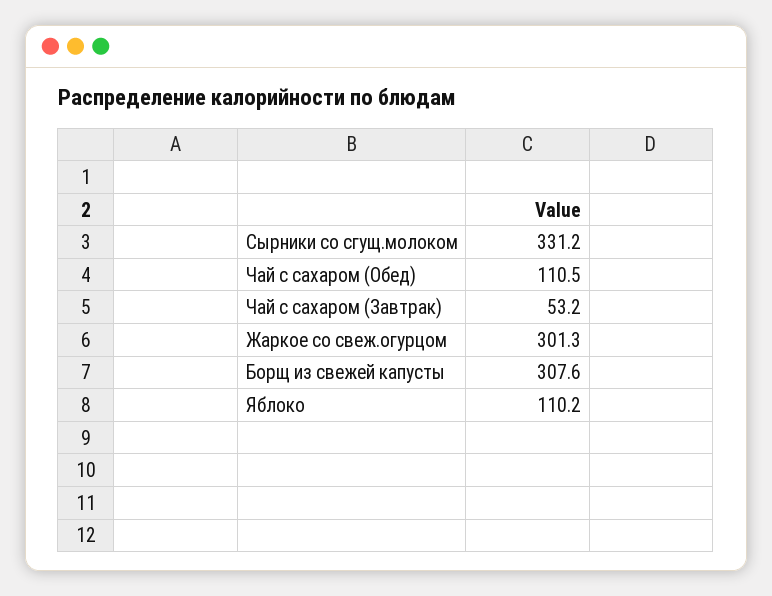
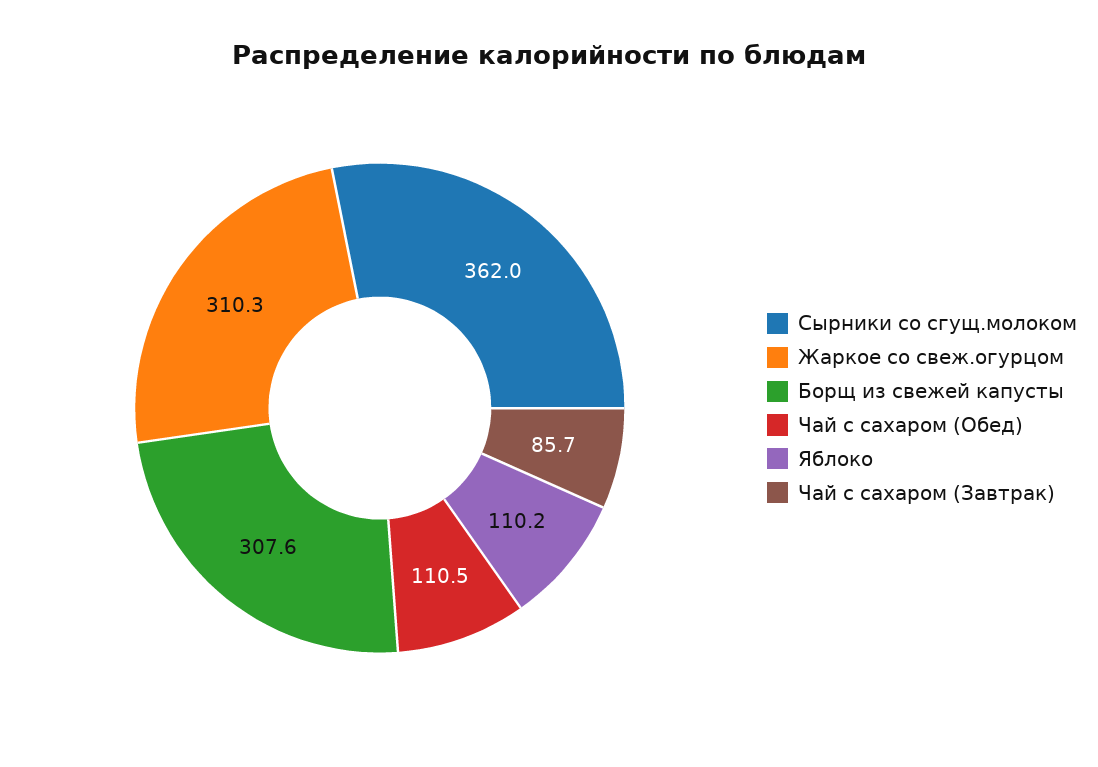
  {
-   "Сырники со сгущ.молоком": 331.2,
+   "Сырники со сгущ.молоком": 362,
    "Чай с сахаром (Обед)": 110.5,
-   "Чай с сахаром (Завтрак)": 53.2,
+   "Чай с сахаром (Завтрак)": 85.7,
-   "Жаркое со свеж.огурцом": 301.3,
+   "Жаркое со свеж.огурцом": 310.3,
    "Борщ из свежей капусты": 307.6,
    "Яблоко": 110.2
  }

